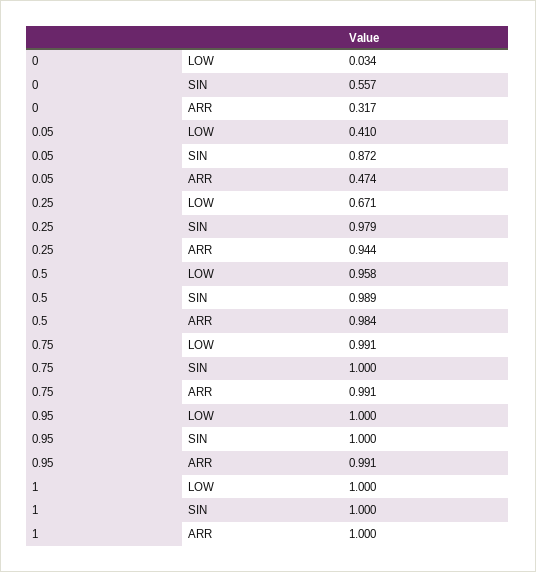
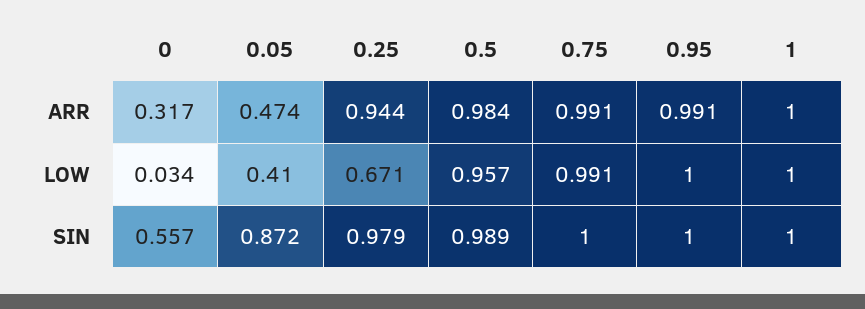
  {
    "0": {
      "LOW": 0.034,
      "SIN": 0.557,
      "ARR": 0.317
    },
    "0.05": {
      "LOW": 0.41,
      "SIN": 0.872,
      "ARR": 0.474
    },
    "0.25": {
      "LOW": 0.671,
      "SIN": 0.979,
      "ARR": 0.944
    },
    "0.5": {
-     "LOW": 0.958,
+     "LOW": 0.957,
      "SIN": 0.989,
      "ARR": 0.984
    },
    "0.75": {
      "LOW": 0.991,
      "SIN": 1,
      "ARR": 0.991
    },
    "0.95": {
      "LOW": 1,
      "SIN": 1,
      "ARR": 0.991
    },
    "1": {
      "LOW": 1,
      "SIN": 1,
      "ARR": 1
    }
  }

